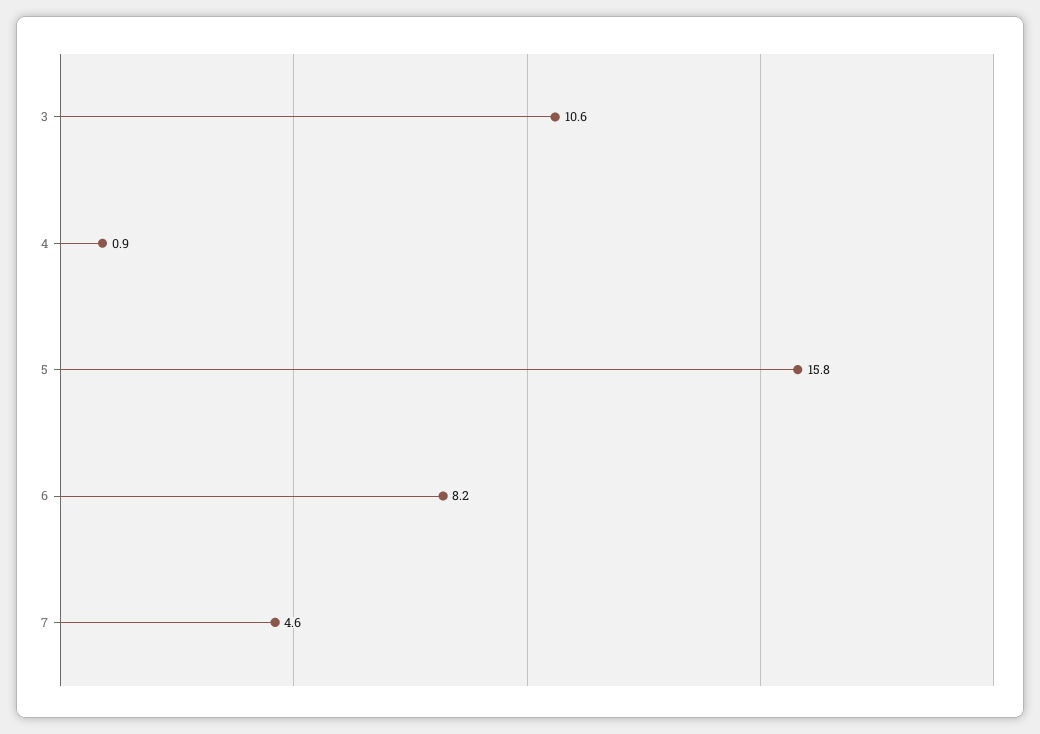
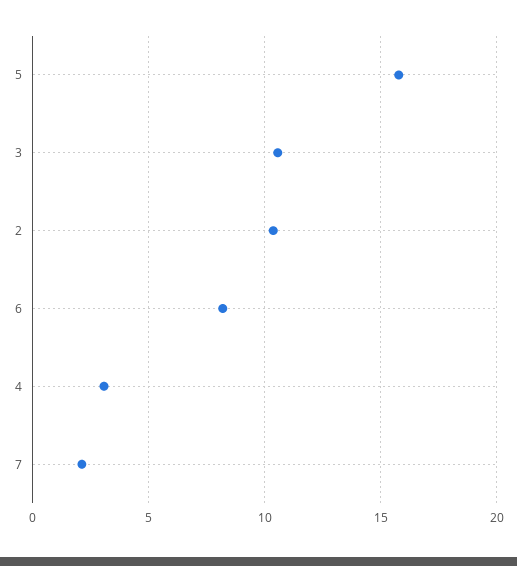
  {
    "3": 10.6,
-   "4": 0.9,
+   "4": 3,
    "5": 15.8,
    "6": 8.2,
-   "7": 4.6
+   "7": 2,
+   "2": 10.5
  }

